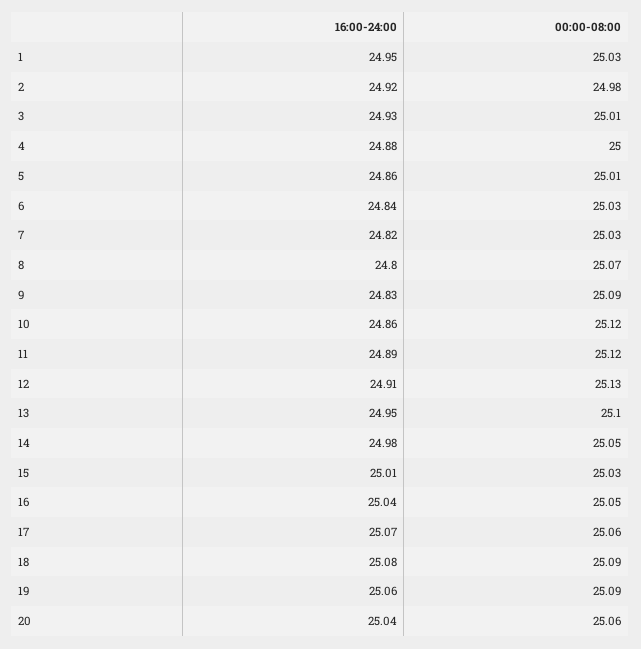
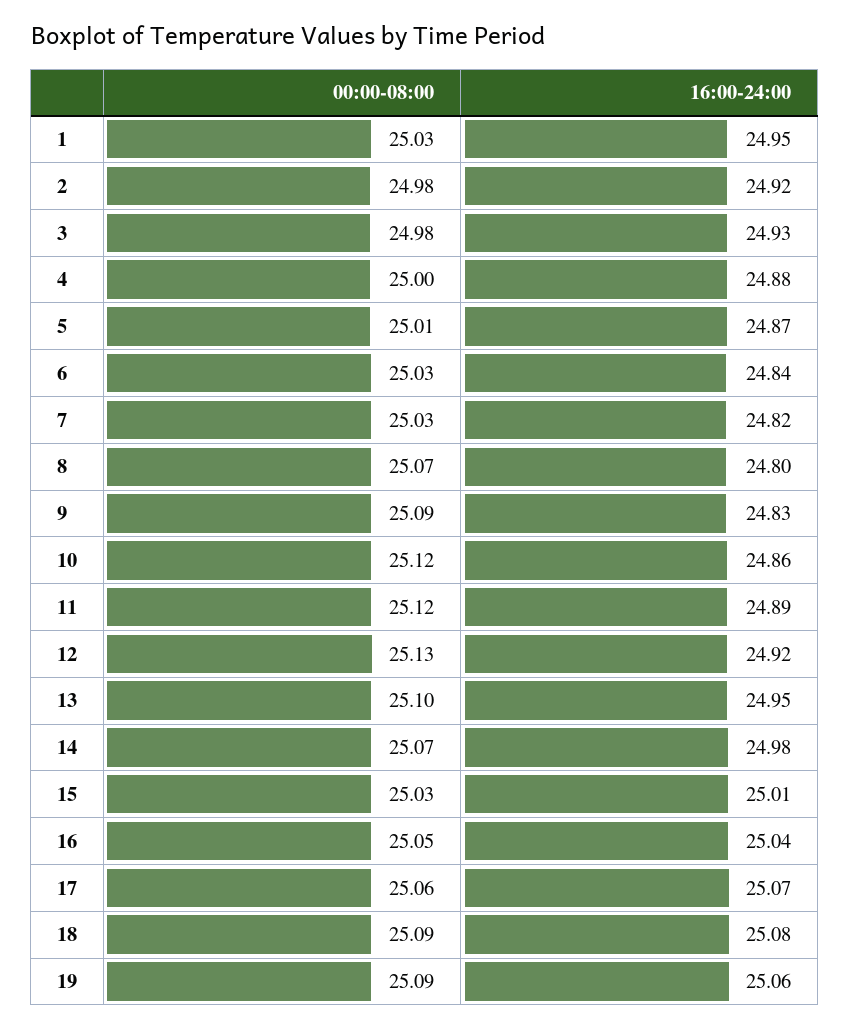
  {
    "16:00-24:00": {
      "1": 24.95,
      "2": 24.92,
      "3": 24.93,
      "4": 24.88,
-     "5": 24.86,
+     "5": 24.87,
      "6": 24.84,
      "7": 24.82,
      "8": 24.8,
      "9": 24.83,
      "10": 24.86,
      "11": 24.89,
-     "12": 24.91,
+     "12": 24.92,
      "13": 24.95,
      "14": 24.98,
      "15": 25.01,
      "16": 25.04,
      "17": 25.07,
      "18": 25.08,
-     "19": 25.06,
+     "19": 25.06
-     "20": 25.04
    },
    "00:00-08:00": {
      "1": 25.03,
      "2": 24.98,
-     "3": 25.01,
+     "3": 24.98,
      "4": 25,
      "5": 25.01,
      "6": 25.03,
      "7": 25.03,
      "8": 25.07,
      "9": 25.09,
      "10": 25.12,
      "11": 25.12,
      "12": 25.13,
      "13": 25.1,
-     "14": 25.05,
+     "14": 25.07,
      "15": 25.03,
      "16": 25.05,
      "17": 25.06,
      "18": 25.09,
-     "19": 25.09,
+     "19": 25.09
-     "20": 25.06
    }
  }

